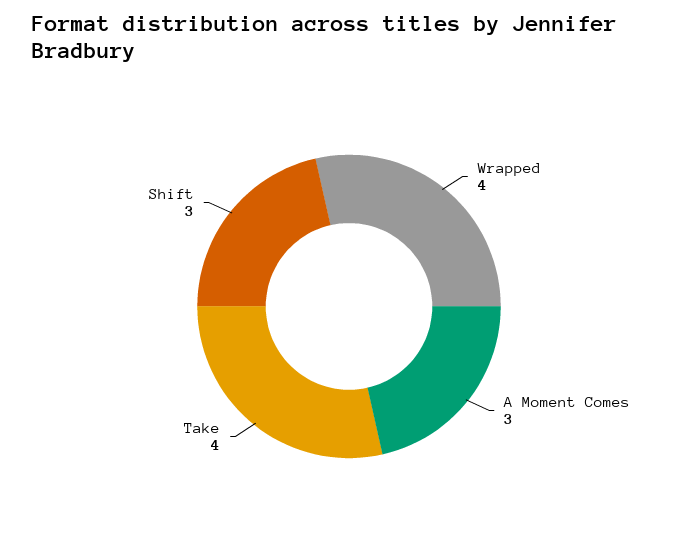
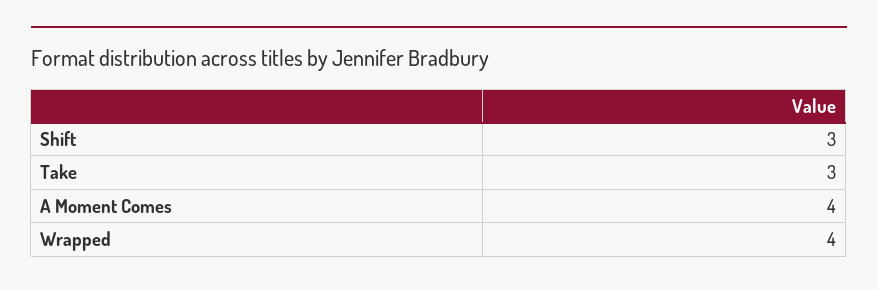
  {
    "Wrapped": 4,
-   "A Moment Comes": 3,
+   "A Moment Comes": 4,
-   "Take": 4,
+   "Take": 3,
    "Shift": 3
  }

